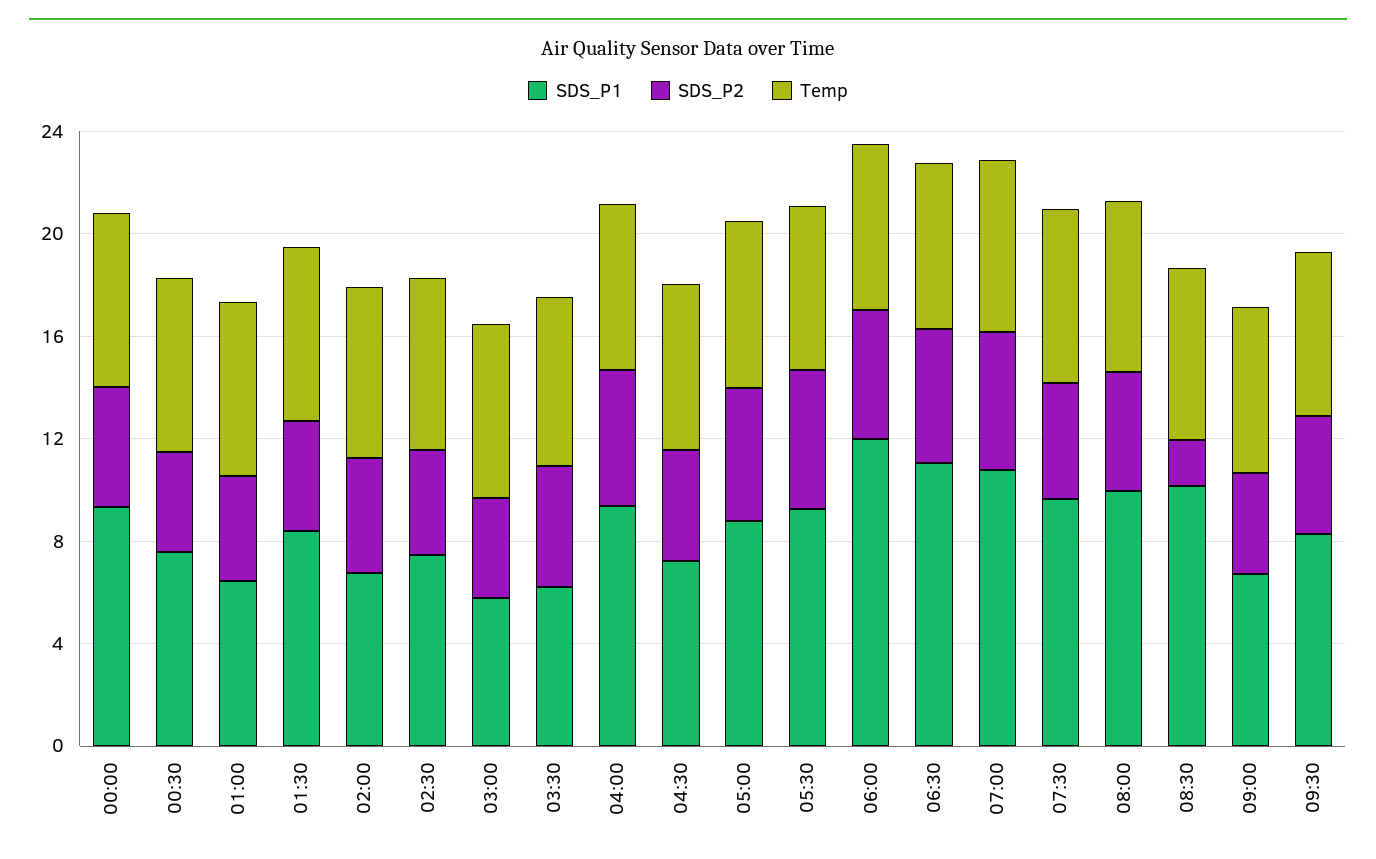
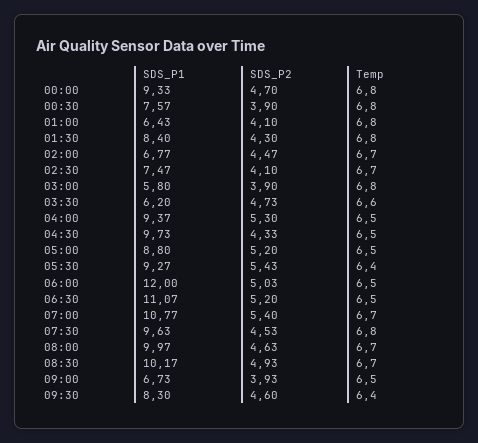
  {
    "SDS_P1": {
      "00:00": 9.33,
      "00:30": 7.57,
      "01:00": 6.43,
      "01:30": 8.4,
      "02:00": 6.77,
      "02:30": 7.47,
      "03:00": 5.8,
      "03:30": 6.2,
      "04:00": 9.37,
-     "04:30": 7,
+     "04:30": 9.73,
      "05:00": 8.8,
      "05:30": 9.27,
      "06:00": 12,
      "06:30": 11.07,
      "07:00": 10.77,
      "07:30": 9.63,
      "08:00": 9.97,
      "08:30": 10.17,
      "09:00": 6.73,
      "09:30": 8.3
    },
    "SDS_P2": {
      "00:00": 4.7,
      "00:30": 3.9,
      "01:00": 4.1,
      "01:30": 4.3,
      "02:00": 4.47,
      "02:30": 4.1,
      "03:00": 3.9,
      "03:30": 4.73,
      "04:00": 5.3,
      "04:30": 4.33,
      "05:00": 5.2,
      "05:30": 5.43,
      "06:00": 5.03,
      "06:30": 5.2,
      "07:00": 5.4,
      "07:30": 4.53,
      "08:00": 4.63,
-     "08:30": 2,
+     "08:30": 4.93,
      "09:00": 3.93,
      "09:30": 4.6
    },
    "Temp": {
      "00:00": 6.8,
      "00:30": 6.8,
      "01:00": 6.8,
      "01:30": 6.8,
      "02:00": 6.7,
      "02:30": 6.7,
      "03:00": 6.8,
      "03:30": 6.6,
      "04:00": 6.5,
      "04:30": 6.5,
      "05:00": 6.5,
      "05:30": 6.4,
      "06:00": 6.5,
      "06:30": 6.5,
      "07:00": 6.7,
      "07:30": 6.8,
      "08:00": 6.7,
      "08:30": 6.7,
      "09:00": 6.5,
      "09:30": 6.4
    }
  }

